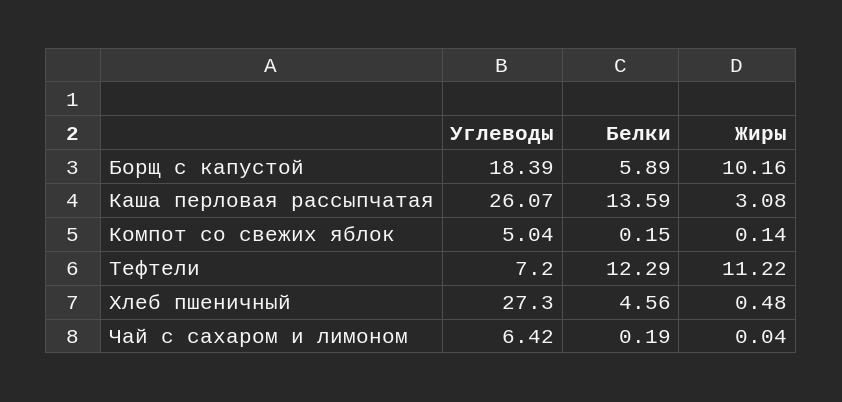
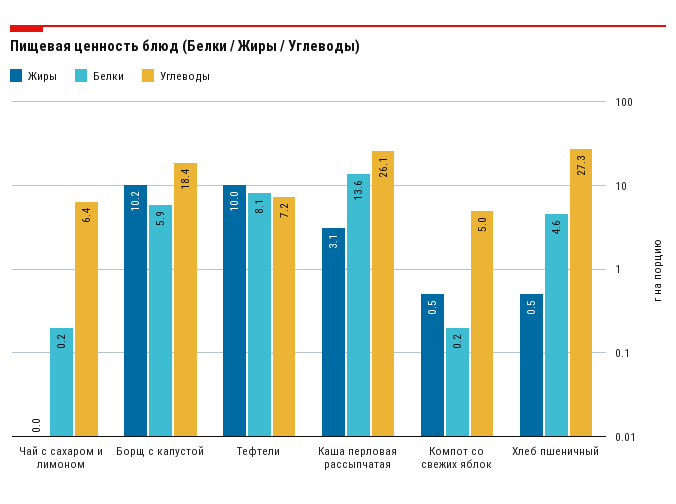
  {
    "Углеводы": {
      "Борщ с капустой": 18.39,
      "Каша перловая рассыпчатая": 26.07,
      "Компот со свежих яблок": 5.04,
      "Тефтели": 7.2,
      "Хлеб пшеничный": 27.3,
      "Чай с сахаром и лимоном": 6.42
    },
    "Белки": {
      "Борщ с капустой": 5.89,
      "Каша перловая рассыпчатая": 13.59,
      "Компот со свежих яблок": 0.15,
-     "Тефтели": 12.29,
+     "Тефтели": 8.1,
      "Хлеб пшеничный": 4.56,
      "Чай с сахаром и лимоном": 0.19
    },
    "Жиры": {
      "Борщ с капустой": 10.16,
      "Каша перловая рассыпчатая": 3.08,
-     "Компот со свежих яблок": 0.14,
+     "Компот со свежих яблок": 0.5,
-     "Тефтели": 11.22,
+     "Тефтели": 10,
      "Хлеб пшеничный": 0.48,
      "Чай с сахаром и лимоном": 0.04
    }
  }

